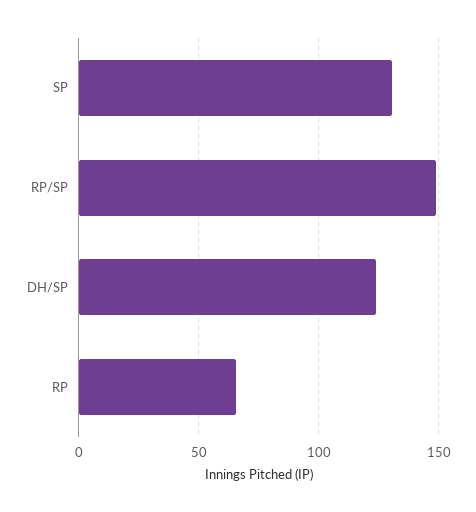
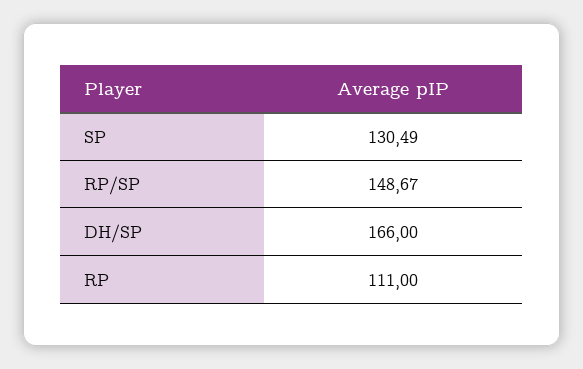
  {
    "SP": 130.49,
    "RP/SP": 148.67,
-   "DH/SP": 125,
+   "DH/SP": 166,
-   "RP": 65
+   "RP": 111
  }

